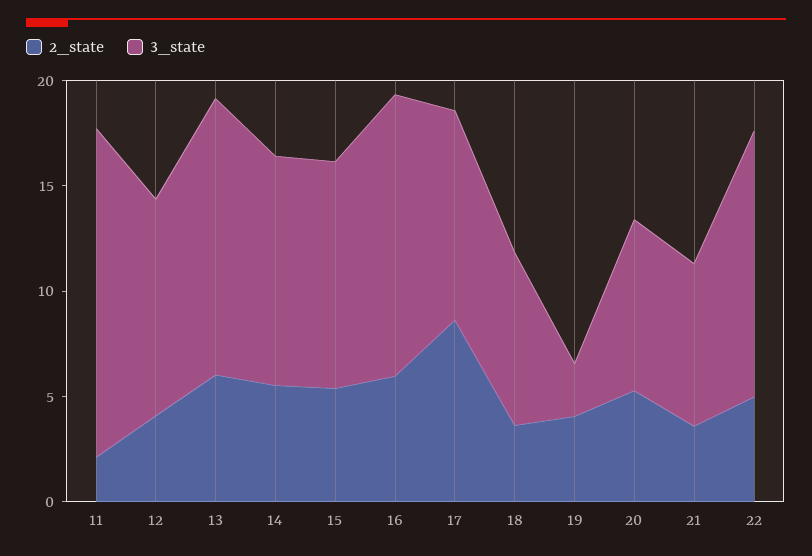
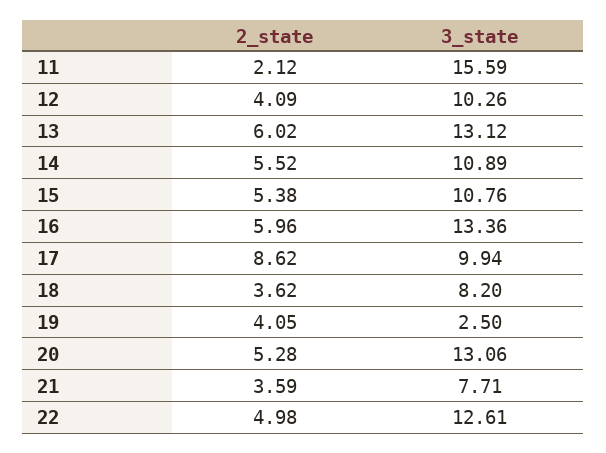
  {
    "2_state": {
      "11": 2.12,
      "12": 4.09,
      "13": 6.02,
      "14": 5.52,
      "15": 5.38,
      "16": 5.96,
      "17": 8.62,
      "18": 3.62,
      "19": 4.05,
      "20": 5.28,
      "21": 3.59,
      "22": 4.98
    },
    "3_state": {
      "11": 15.59,
      "12": 10.26,
      "13": 13.12,
      "14": 10.89,
      "15": 10.76,
      "16": 13.36,
      "17": 9.94,
      "18": 8.2,
      "19": 2.5,
-     "20": 8,
+     "20": 13.06,
      "21": 7.71,
      "22": 12.61
    }
  }

